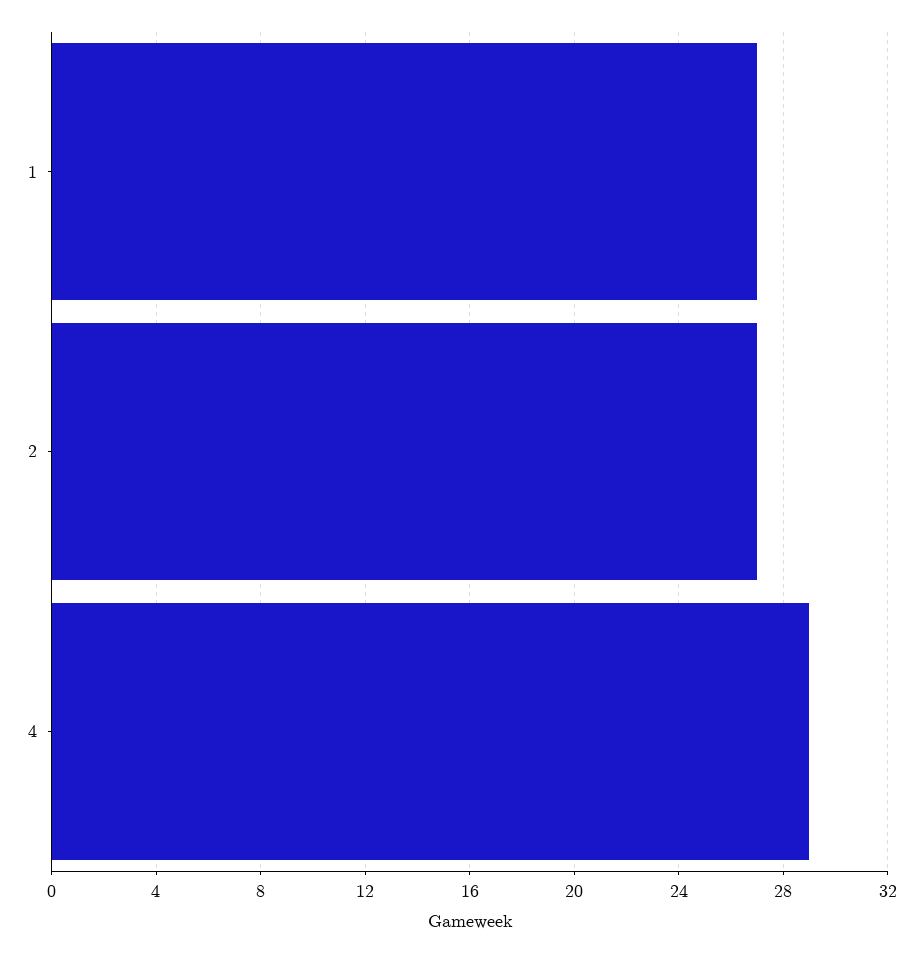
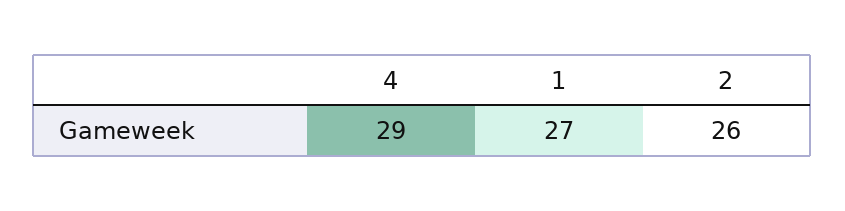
  {
    "1": 27,
-   "2": 27,
+   "2": 26,
    "4": 29
  }

